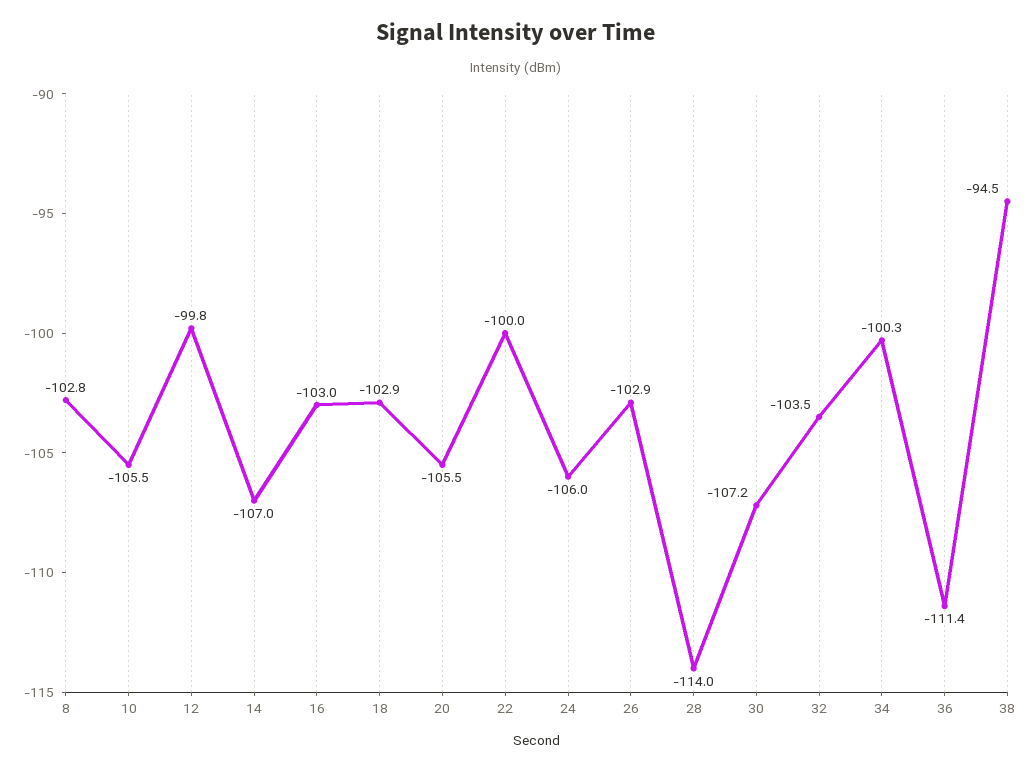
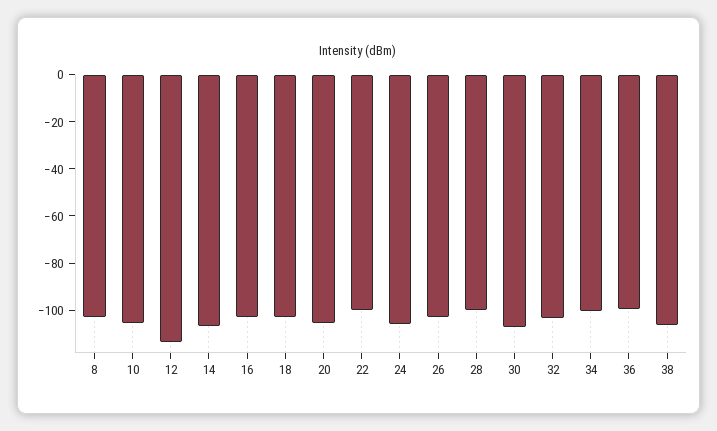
  {
    "8": -102.8,
    "10": -105.5,
-   "12": -99.8,
+   "12": -115,
    "14": -107,
    "16": -103,
    "18": -102.9,
    "20": -105.5,
    "22": -100,
    "24": -106,
    "26": -102.9,
-   "28": -114,
+   "28": -100,
    "30": -107.2,
    "32": -103.5,
    "34": -100.3,
-   "36": -111.4,
+   "36": -100,
-   "38": -94.5
+   "38": -105
  }

